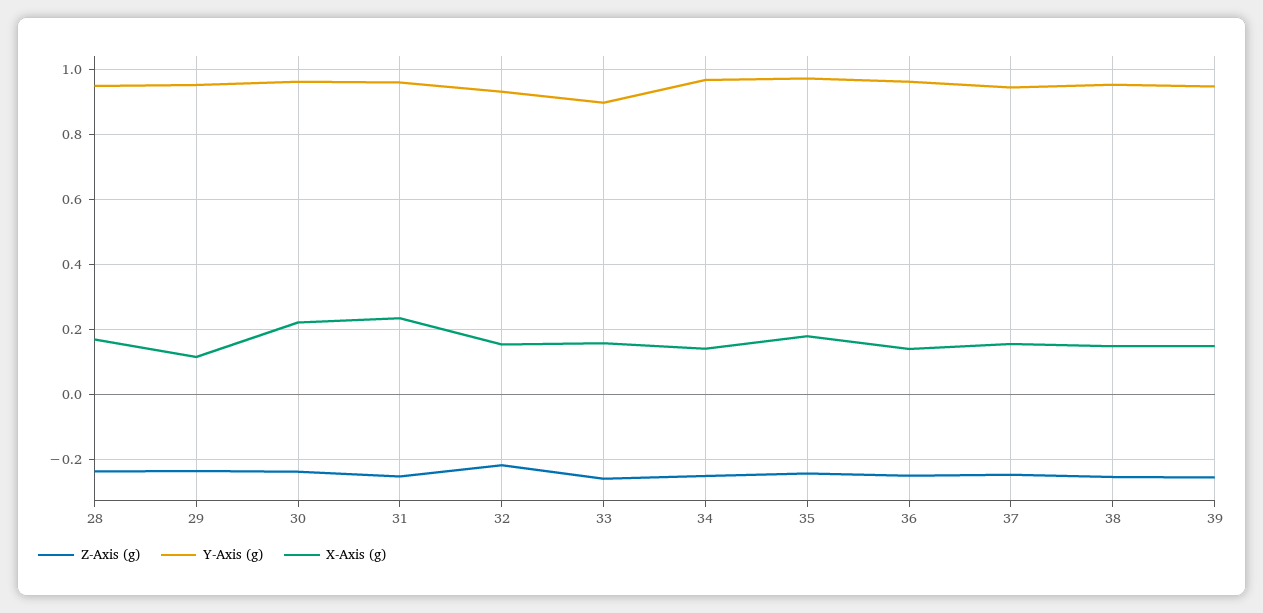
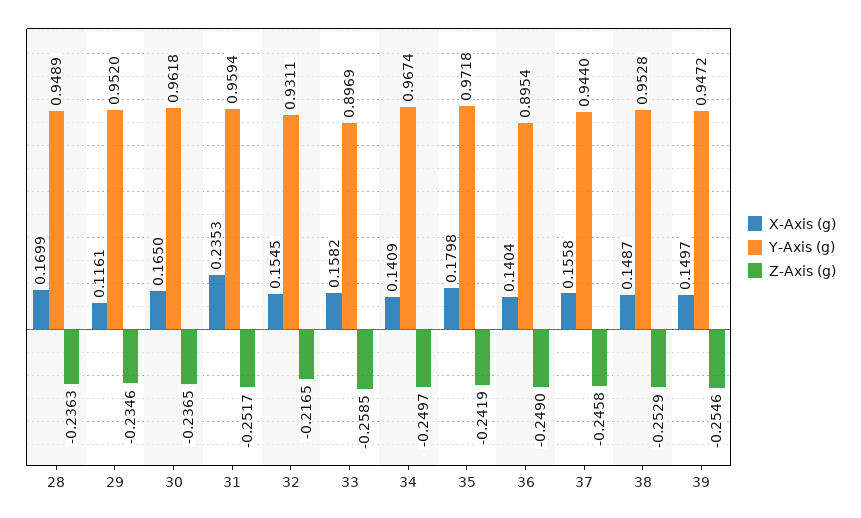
  {
    "Z-Axis (g)": {
      "28": -0.2363,
      "29": -0.2346,
      "30": -0.2365,
      "31": -0.2517,
      "32": -0.2165,
      "33": -0.2585,
      "34": -0.2497,
      "35": -0.2419,
      "36": -0.249,
      "37": -0.2458,
      "38": -0.2529,
      "39": -0.2546
    },
    "Y-Axis (g)": {
      "28": 0.9489,
      "29": 0.952,
      "30": 0.9618,
      "31": 0.9594,
      "32": 0.9311,
      "33": 0.8969,
      "34": 0.9674,
      "35": 0.9718,
-     "36": 0.96,
+     "36": 0.8954,
      "37": 0.944,
      "38": 0.9528,
      "39": 0.9472
    },
    "X-Axis (g)": {
      "28": 0.1699,
      "29": 0.1161,
-     "30": 0.22,
+     "30": 0.165,
      "31": 0.2353,
      "32": 0.1545,
      "33": 0.1582,
      "34": 0.1409,
      "35": 0.1798,
      "36": 0.1404,
      "37": 0.1558,
      "38": 0.1487,
      "39": 0.1497
    }
  }

